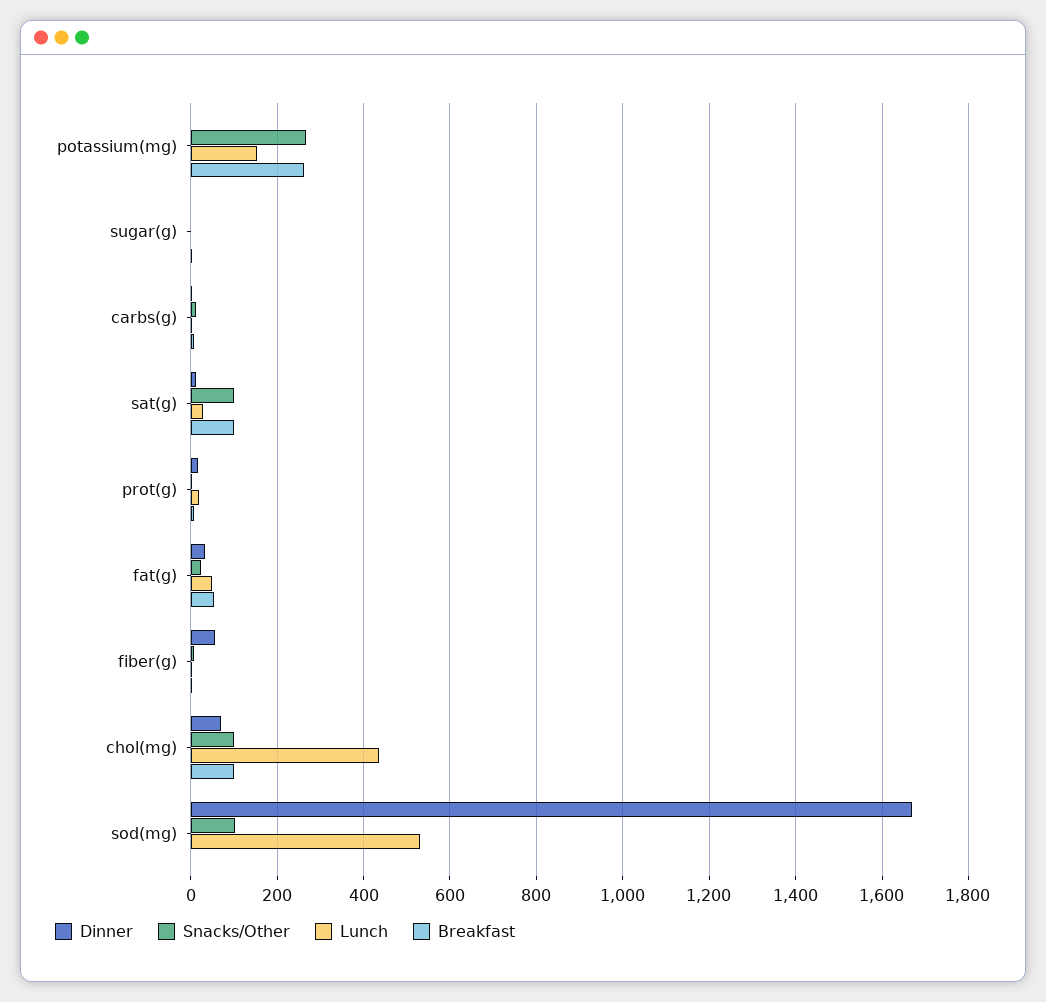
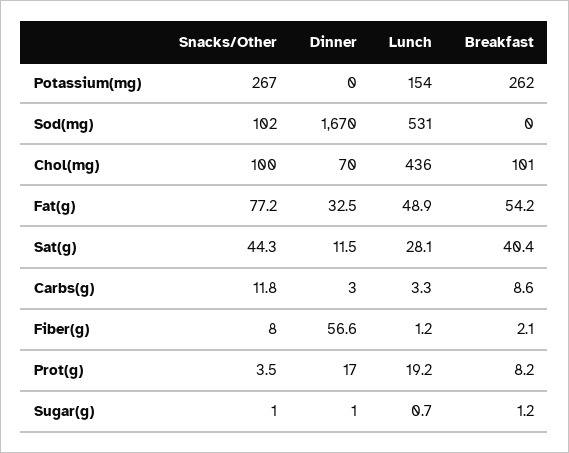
  {
    "Dinner": {
      "potassium(mg)": 0,
      "sugar(g)": 1,
      "carbs(g)": 3,
      "sat(g)": 11.5,
      "prot(g)": 17,
      "fat(g)": 32.5,
      "fiber(g)": 56.6,
      "chol(mg)": 70,
      "sod(mg)": 1670
    },
    "Snacks/Other": {
      "potassium(mg)": 267,
      "sugar(g)": 1,
      "carbs(g)": 11.8,
-     "sat(g)": 100,
+     "sat(g)": 44.3,
      "prot(g)": 3.5,
-     "fat(g)": 20,
+     "fat(g)": 77.2,
      "fiber(g)": 8,
      "chol(mg)": 100,
      "sod(mg)": 102
    },
    "Lunch": {
      "potassium(mg)": 154,
      "sugar(g)": 0.7,
      "carbs(g)": 3.3,
      "sat(g)": 28.1,
      "prot(g)": 19.2,
      "fat(g)": 48.9,
      "fiber(g)": 1.2,
      "chol(mg)": 436,
      "sod(mg)": 531
    },
    "Breakfast": {
      "potassium(mg)": 262,
      "sugar(g)": 1.2,
      "carbs(g)": 8.6,
-     "sat(g)": 100,
+     "sat(g)": 40.4,
      "prot(g)": 8.2,
      "fat(g)": 54.2,
      "fiber(g)": 2.1,
      "chol(mg)": 101,
      "sod(mg)": 0
    }
  }

